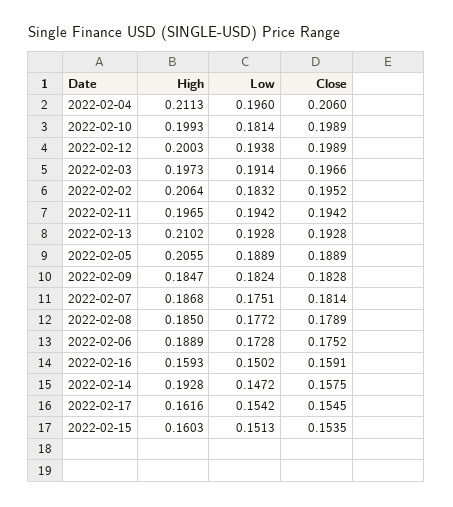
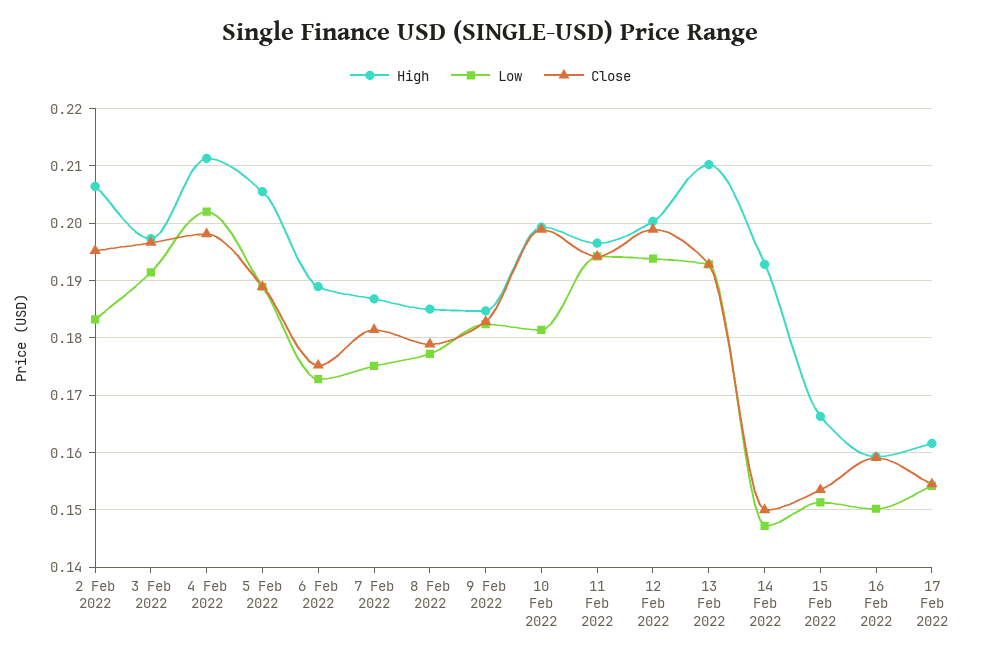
  {
    "High": {
      "2022-02-04": 0.2113,
      "2022-02-10": 0.1993,
      "2022-02-12": 0.2003,
      "2022-02-03": 0.1973,
      "2022-02-02": 0.2064,
      "2022-02-11": 0.1965,
      "2022-02-13": 0.2102,
      "2022-02-05": 0.2055,
      "2022-02-09": 0.1847,
      "2022-02-07": 0.1868,
      "2022-02-08": 0.185,
      "2022-02-06": 0.1889,
      "2022-02-16": 0.1593,
      "2022-02-14": 0.1928,
      "2022-02-17": 0.1616,
-     "2022-02-15": 0.1603
+     "2022-02-15": 0.166
    },
    "Low": {
-     "2022-02-04": 0.196,
+     "2022-02-04": 0.202,
      "2022-02-10": 0.1814,
      "2022-02-12": 0.1938,
      "2022-02-03": 0.1914,
      "2022-02-02": 0.1832,
      "2022-02-11": 0.1942,
      "2022-02-13": 0.1928,
      "2022-02-05": 0.1889,
      "2022-02-09": 0.1824,
      "2022-02-07": 0.1751,
      "2022-02-08": 0.1772,
      "2022-02-06": 0.1728,
      "2022-02-16": 0.1502,
      "2022-02-14": 0.1472,
      "2022-02-17": 0.1542,
      "2022-02-15": 0.1513
    },
    "Close": {
-     "2022-02-04": 0.206,
+     "2022-02-04": 0.198,
      "2022-02-10": 0.1989,
      "2022-02-12": 0.1989,
      "2022-02-03": 0.1966,
      "2022-02-02": 0.1952,
      "2022-02-11": 0.1942,
      "2022-02-13": 0.1928,
      "2022-02-05": 0.1889,
      "2022-02-09": 0.1828,
      "2022-02-07": 0.1814,
      "2022-02-08": 0.1789,
      "2022-02-06": 0.1752,
      "2022-02-16": 0.1591,
-     "2022-02-14": 0.1575,
+     "2022-02-14": 0.15,
      "2022-02-17": 0.1545,
      "2022-02-15": 0.1535
    }
  }

